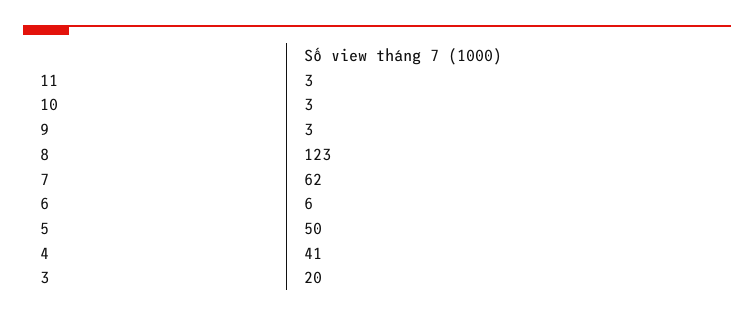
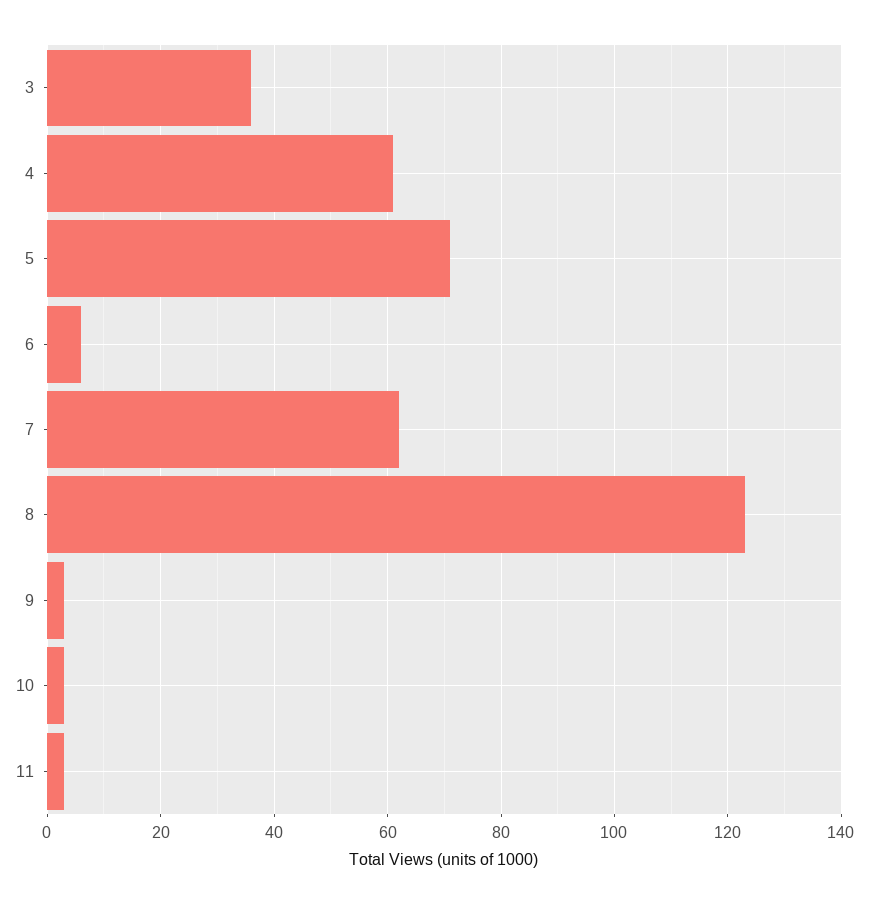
  {
    "11": 3,
    "10": 3,
    "9": 3,
    "8": 123,
    "7": 62,
    "6": 6,
-   "5": 50,
+   "5": 70,
-   "4": 41,
+   "4": 60,
-   "3": 20
+   "3": 35
  }

